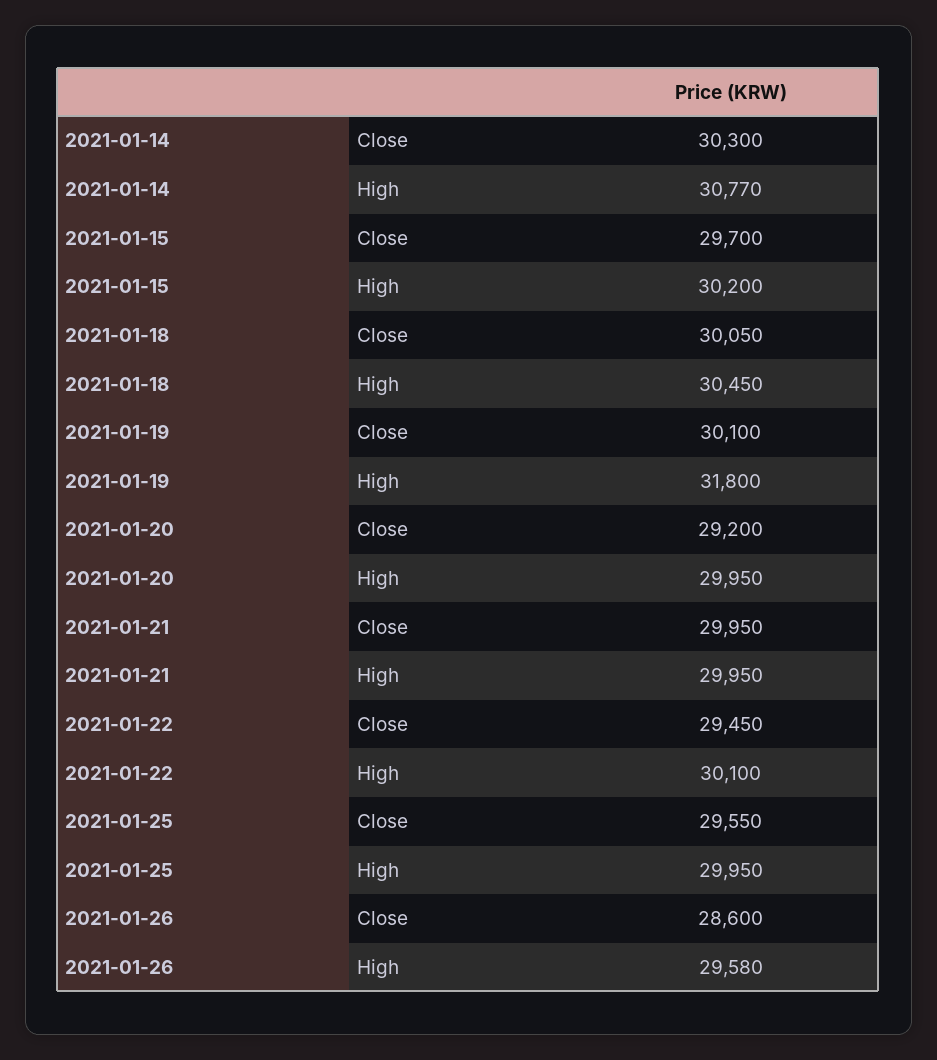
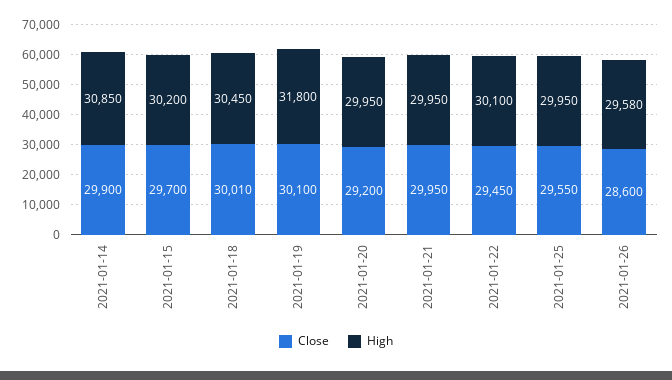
  {
    "Close": {
-     "2021-01-14": 30300,
+     "2021-01-14": 29900,
      "2021-01-15": 29700,
-     "2021-01-18": 30050,
+     "2021-01-18": 30010,
      "2021-01-19": 30100,
      "2021-01-20": 29200,
      "2021-01-21": 29950,
      "2021-01-22": 29450,
      "2021-01-25": 29550,
      "2021-01-26": 28600
    },
    "High": {
-     "2021-01-14": 30770,
+     "2021-01-14": 30850,
      "2021-01-15": 30200,
      "2021-01-18": 30450,
      "2021-01-19": 31800,
      "2021-01-20": 29950,
      "2021-01-21": 29950,
      "2021-01-22": 30100,
      "2021-01-25": 29950,
      "2021-01-26": 29580
    }
  }

